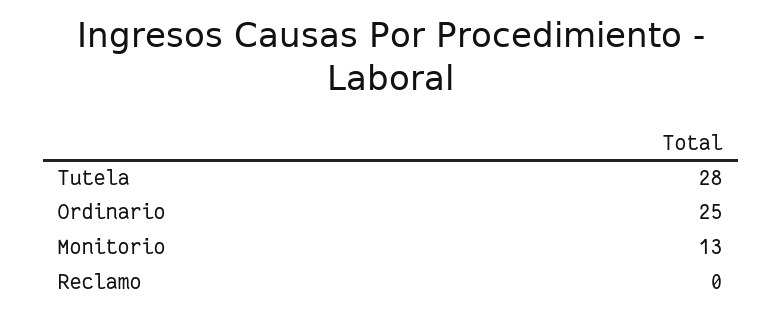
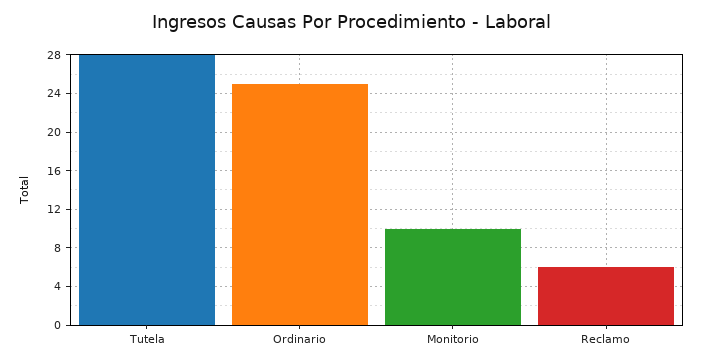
  {
    "Tutela": 28,
    "Ordinario": 25,
-   "Monitorio": 13,
+   "Monitorio": 10,
-   "Reclamo": 0
+   "Reclamo": 6
  }

